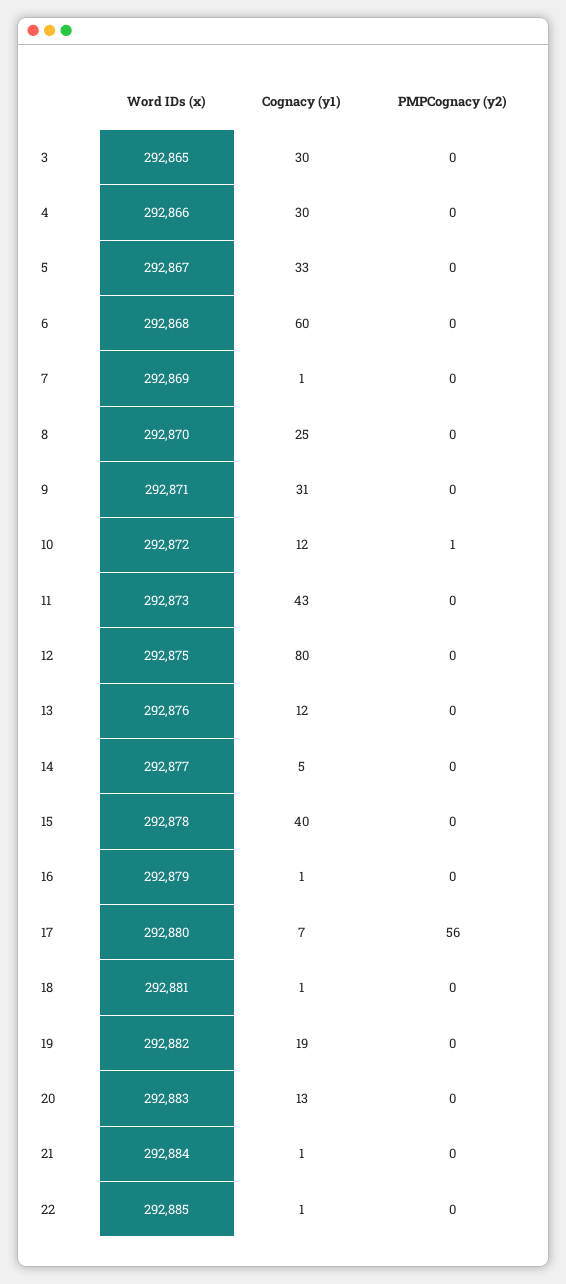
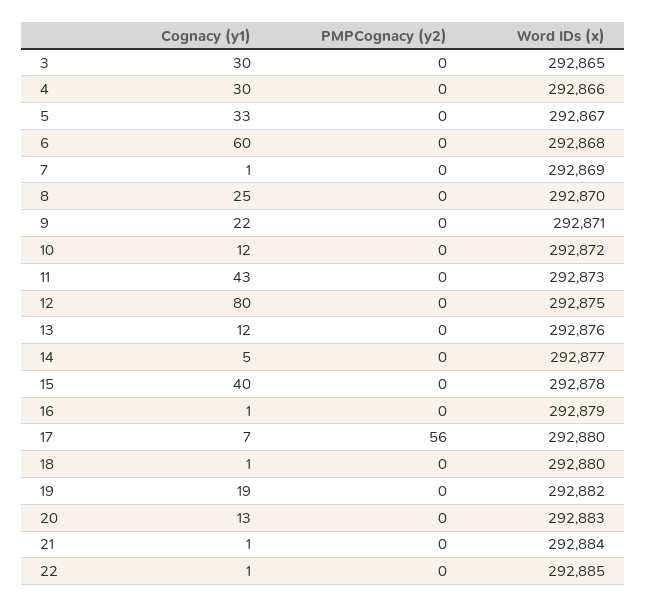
  {
    "Word IDs (x)": {
      "3": 292865,
      "4": 292866,
      "5": 292867,
      "6": 292868,
      "7": 292869,
      "8": 292870,
      "9": 292871,
      "10": 292872,
      "11": 292873,
      "12": 292875,
      "13": 292876,
      "14": 292877,
      "15": 292878,
      "16": 292879,
      "17": 292880,
-     "18": 292881,
+     "18": 292880,
      "19": 292882,
      "20": 292883,
      "21": 292884,
      "22": 292885
    },
    "Cognacy (y1)": {
      "3": 30,
      "4": 30,
      "5": 33,
      "6": 60,
      "7": 1,
      "8": 25,
-     "9": 31,
+     "9": 22,
      "10": 12,
      "11": 43,
      "12": 80,
      "13": 12,
      "14": 5,
      "15": 40,
      "16": 1,
      "17": 7,
      "18": 1,
      "19": 19,
      "20": 13,
      "21": 1,
      "22": 1
    },
    "PMPCognacy (y2)": {
      "3": 0,
      "4": 0,
      "5": 0,
      "6": 0,
      "7": 0,
      "8": 0,
      "9": 0,
-     "10": 1,
+     "10": 0,
      "11": 0,
      "12": 0,
      "13": 0,
      "14": 0,
      "15": 0,
      "16": 0,
      "17": 56,
      "18": 0,
      "19": 0,
      "20": 0,
      "21": 0,
      "22": 0
    }
  }

